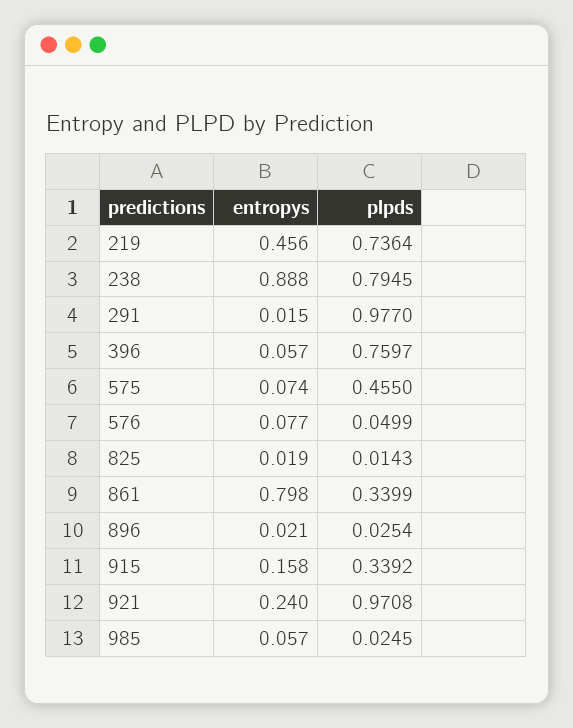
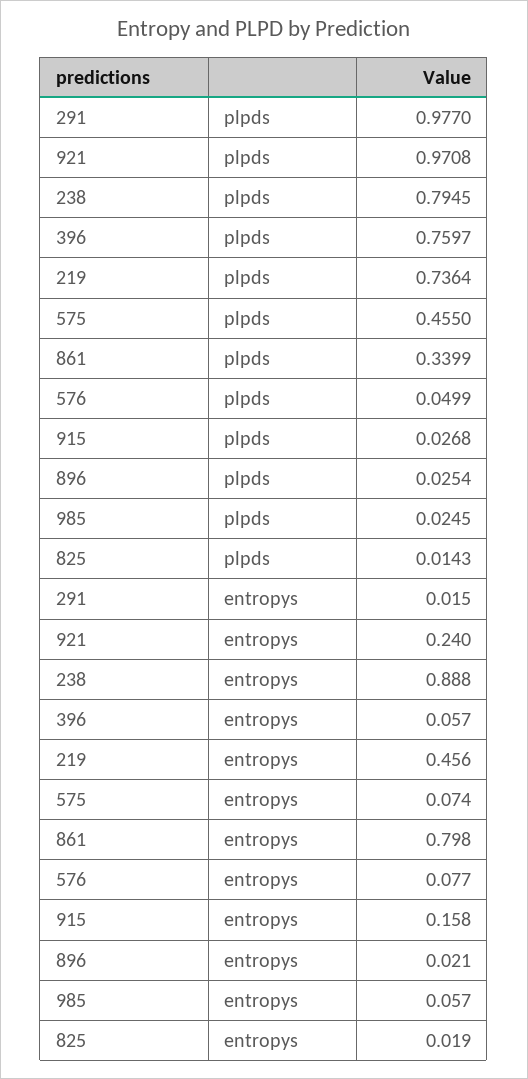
  {
    "entropys": {
      "219": 0.456,
      "238": 0.888,
      "291": 0.015,
      "396": 0.057,
      "575": 0.074,
      "576": 0.077,
      "825": 0.019,
      "861": 0.798,
      "896": 0.021,
      "915": 0.158,
      "921": 0.24,
      "985": 0.057
    },
    "plpds": {
      "219": 0.7364,
      "238": 0.7945,
      "291": 0.977,
      "396": 0.7597,
      "575": 0.455,
      "576": 0.0499,
      "825": 0.0143,
      "861": 0.3399,
      "896": 0.0254,
-     "915": 0.3392,
+     "915": 0.0268,
      "921": 0.9708,
      "985": 0.0245
    }
  }

